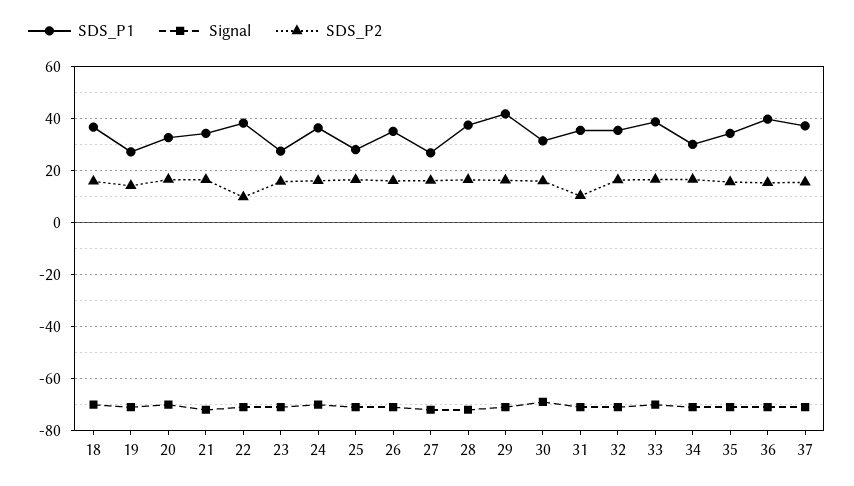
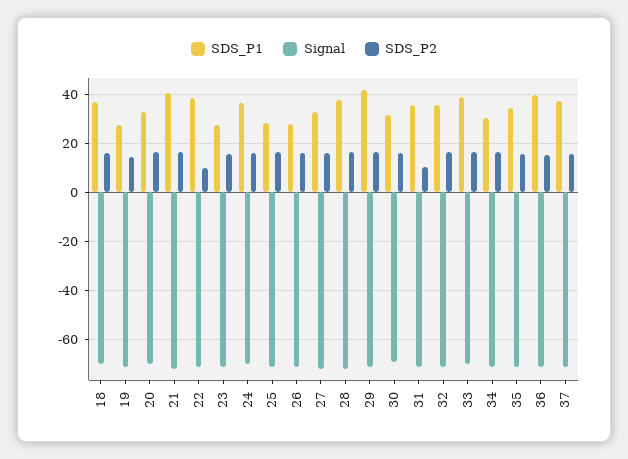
  {
    "SDS_P1": {
      "18": 37.5,
      "19": 27.5,
      "20": 32.5,
-     "21": 35,
+     "21": 40,
      "22": 37.5,
      "23": 27.5,
      "24": 37.5,
      "25": 27.5,
-     "26": 35,
+     "26": 27.5,
-     "27": 27.5,
+     "27": 32.5,
      "28": 37.5,
      "29": 42.5,
      "30": 32.5,
      "31": 35,
      "32": 35,
      "33": 40,
      "34": 30,
      "35": 35,
      "36": 40,
      "37": 37.5
    },
    "Signal": {
      "18": -70,
      "19": -70,
      "20": -70,
      "21": -72.5,
      "22": -70,
      "23": -70,
      "24": -70,
      "25": -70,
      "26": -70,
      "27": -72.5,
      "28": -72.5,
      "29": -70,
      "30": -70,
      "31": -70,
      "32": -70,
      "33": -70,
      "34": -70,
      "35": -70,
      "36": -70,
      "37": -70
    },
    "SDS_P2": {
      "18": 15,
      "19": 15,
      "20": 17.5,
      "21": 17.5,
      "22": 10,
      "23": 15,
      "24": 15,
      "25": 17.5,
      "26": 15,
      "27": 15,
      "28": 17.5,
      "29": 17.5,
      "30": 15,
      "31": 10,
      "32": 17.5,
      "33": 17.5,
      "34": 17.5,
      "35": 15,
      "36": 15,
      "37": 15
    }
  }

